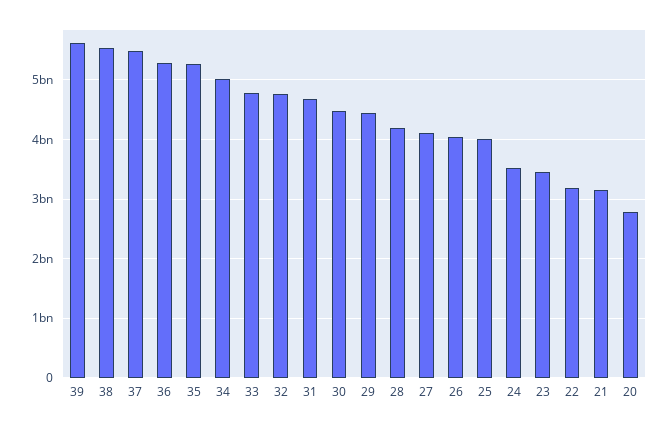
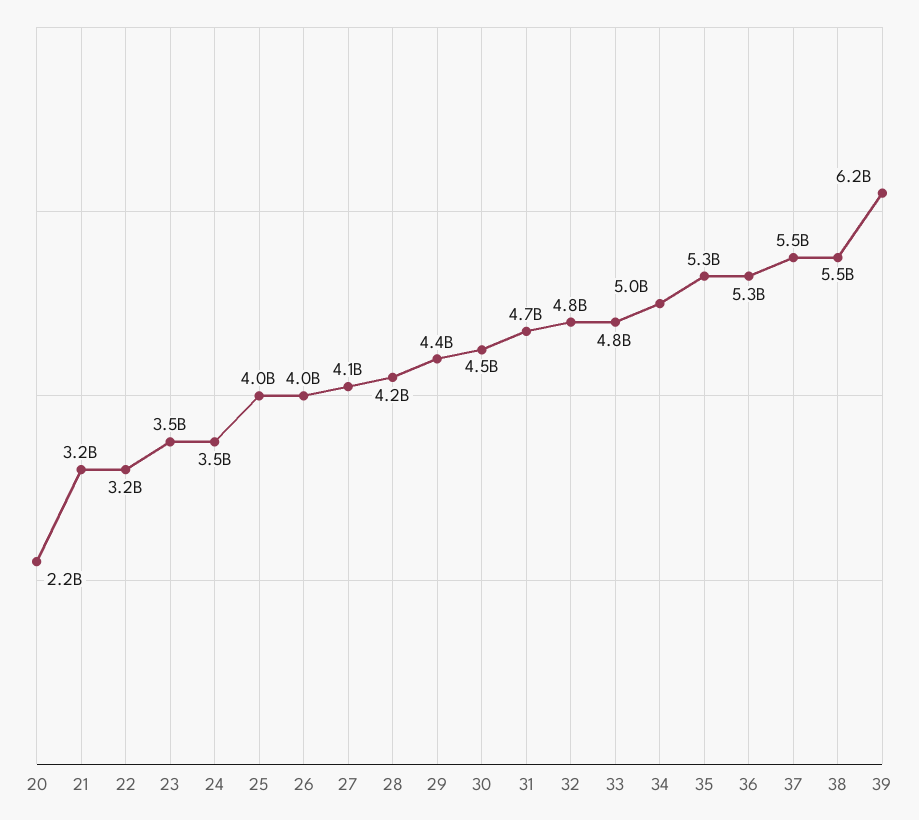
  {
-   "39": 5600000000,
+   "39": 6200000000,
    "38": 5500000000,
    "37": 5500000000,
    "36": 5300000000,
    "35": 5300000000,
    "34": 5000000000,
    "33": 4800000000,
    "32": 4800000000,
    "31": 4700000000,
    "30": 4500000000,
    "29": 4400000000,
    "28": 4200000000,
    "27": 4100000000,
    "26": 4000000000,
    "25": 4000000000,
    "24": 3500000000,
    "23": 3500000000,
    "22": 3200000000,
    "21": 3200000000,
-   "20": 2800000000
+   "20": 2200000000
  }

